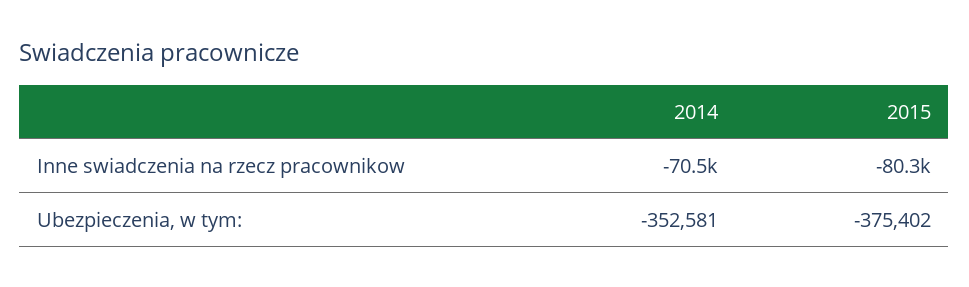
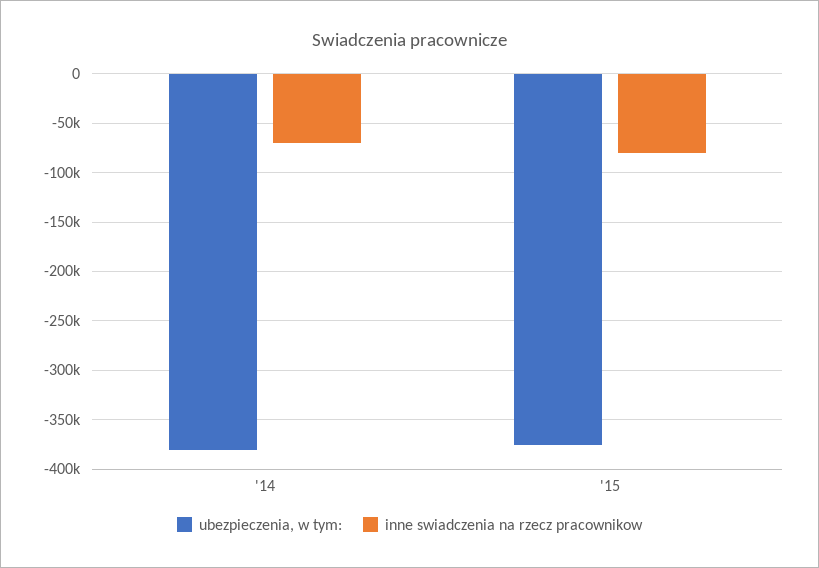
  {
    "Inne swiadczenia na rzecz pracownikow": {
      "2014": -70500,
      "2015": -80300
    },
    "Ubezpieczenia, w tym:": {
-     "2014": -352581,
+     "2014": -380000,
      "2015": -375402
    }
  }

